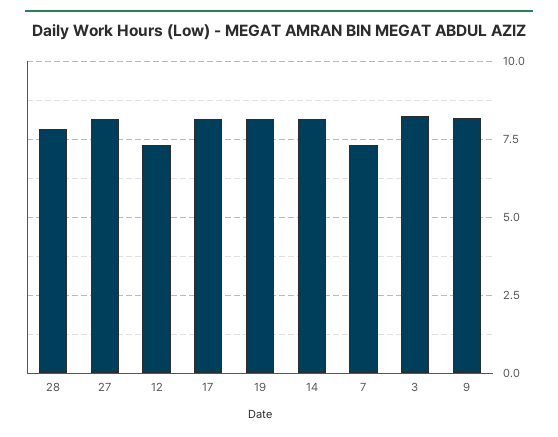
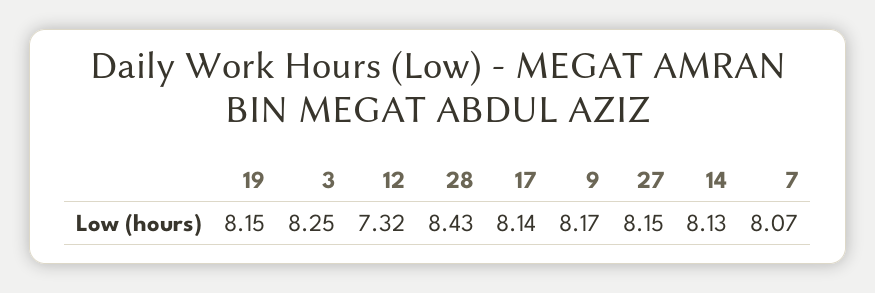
  {
-   "28": 7.75,
+   "28": 8.43,
    "27": 8.15,
    "12": 7.32,
    "17": 8.14,
    "19": 8.15,
    "14": 8.13,
-   "7": 7.25,
+   "7": 8.07,
    "3": 8.25,
    "9": 8.17
  }

